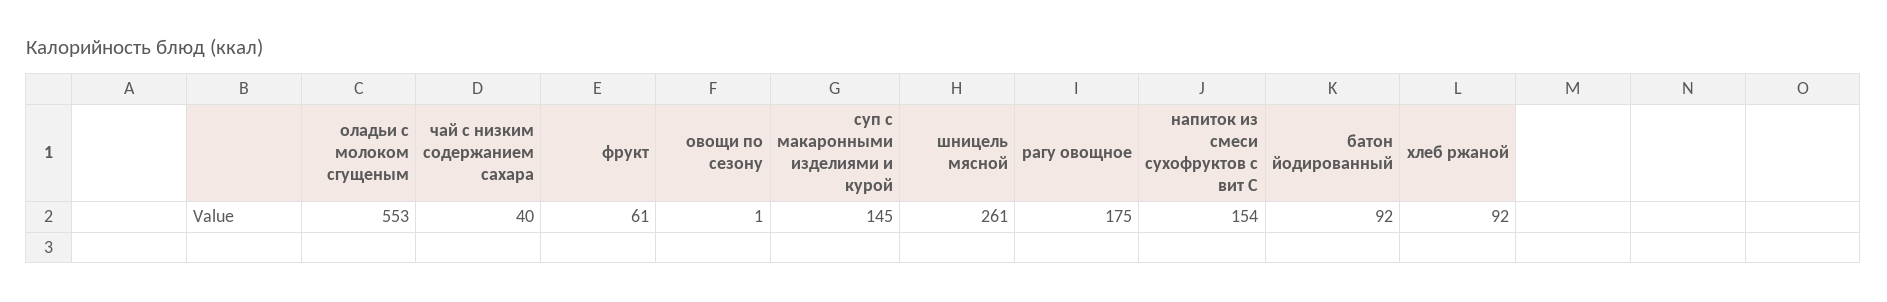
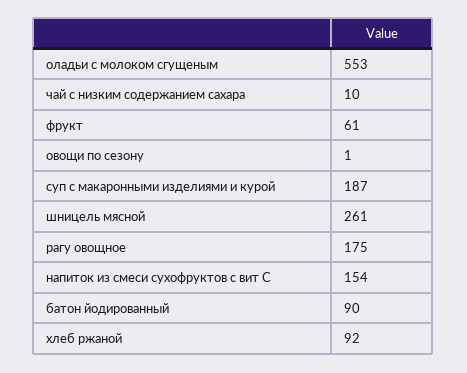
  {
    "оладьи с молоком сгущеным": 553,
-   "чай с низким содержанием сахара": 40,
+   "чай с низким содержанием сахара": 10,
    "фрукт": 61,
    "овощи по сезону": 1,
-   "суп с макаронными изделиями и курой": 145,
+   "суп с макаронными изделиями и курой": 187,
    "шницель мясной": 261,
    "рагу овощное": 175,
    "напиток из смеси сухофруктов с вит С": 154,
-   "батон йодированный": 92,
+   "батон йодированный": 90,
    "хлеб ржаной": 92
  }

